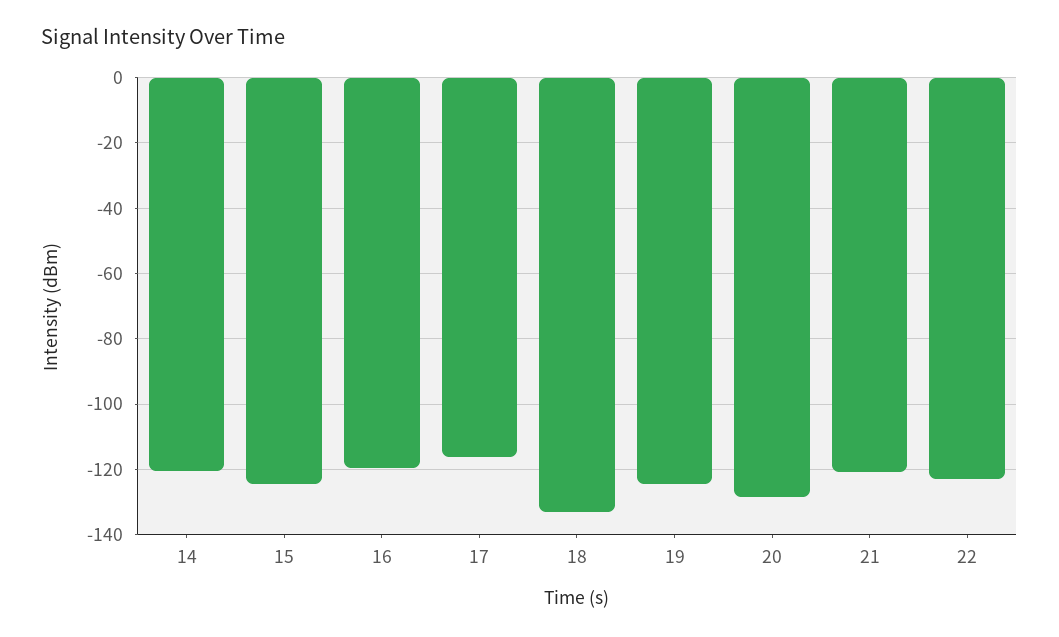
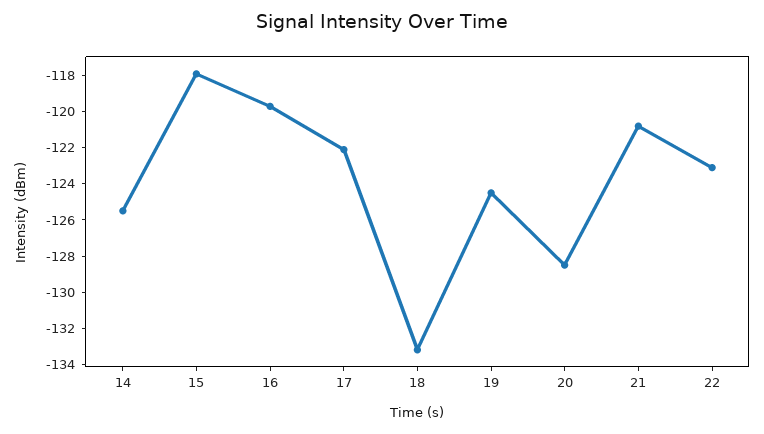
  {
-   "14": -120,
+   "14": -125.5,
-   "15": -124,
+   "15": -118,
    "16": -119.5,
-   "17": -116,
+   "17": -122,
    "18": -133,
    "19": -124.5,
    "20": -128.5,
    "21": -121,
    "22": -123
  }

